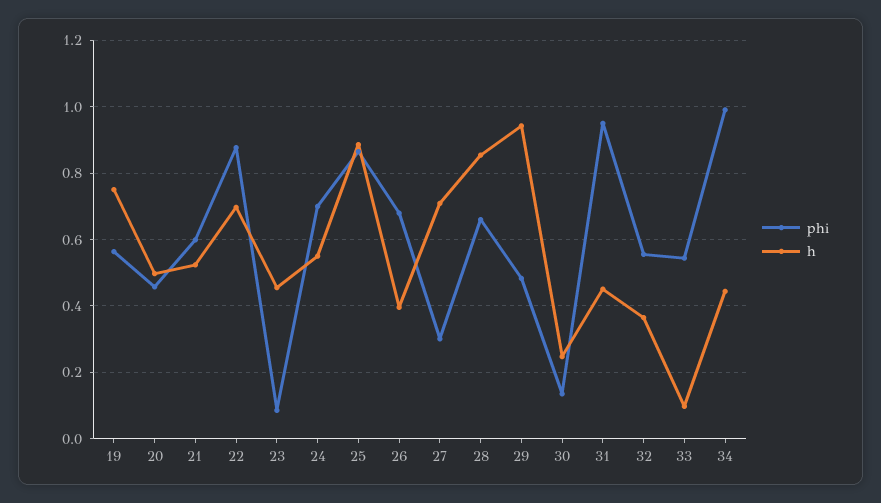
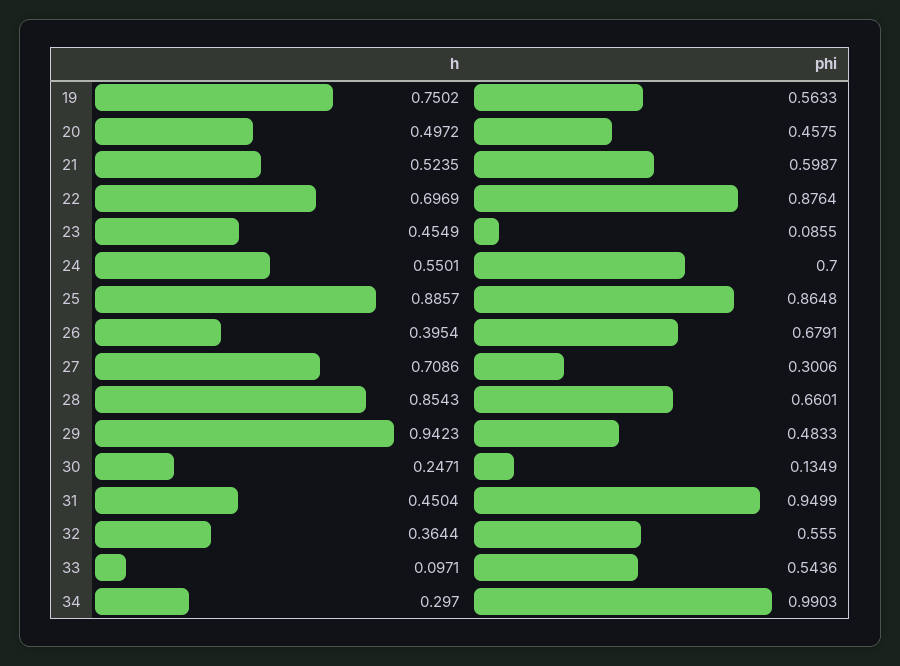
  {
    "phi": {
      "19": 0.5633,
      "20": 0.4575,
      "21": 0.5987,
      "22": 0.8764,
      "23": 0.0855,
      "24": 0.7,
      "25": 0.8648,
      "26": 0.6791,
      "27": 0.3006,
      "28": 0.6601,
      "29": 0.4833,
      "30": 0.1349,
      "31": 0.9499,
      "32": 0.555,
      "33": 0.5436,
      "34": 0.9903
    },
    "h": {
      "19": 0.7502,
      "20": 0.4972,
      "21": 0.5235,
      "22": 0.6969,
      "23": 0.4549,
      "24": 0.5501,
      "25": 0.8857,
      "26": 0.3954,
      "27": 0.7086,
      "28": 0.8543,
      "29": 0.9423,
      "30": 0.2471,
      "31": 0.4504,
      "32": 0.3644,
      "33": 0.0971,
-     "34": 0.44
+     "34": 0.297
    }
  }

